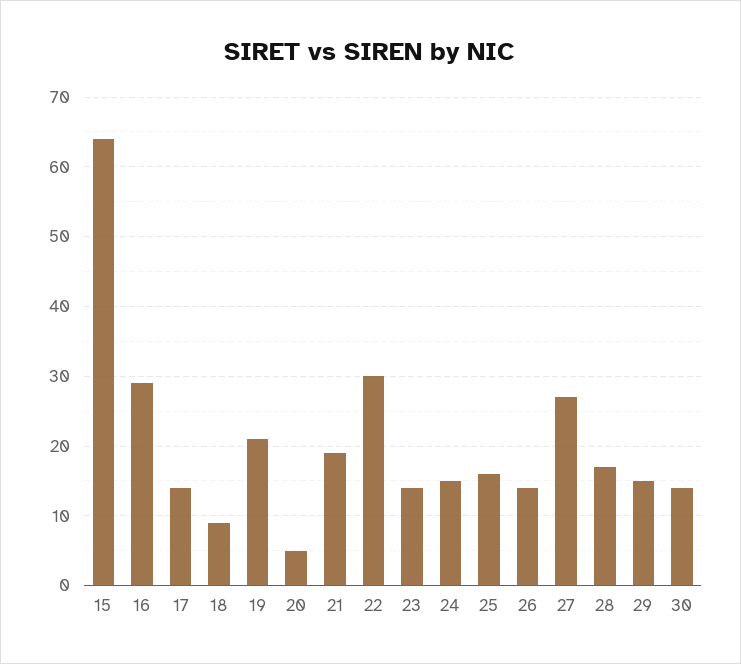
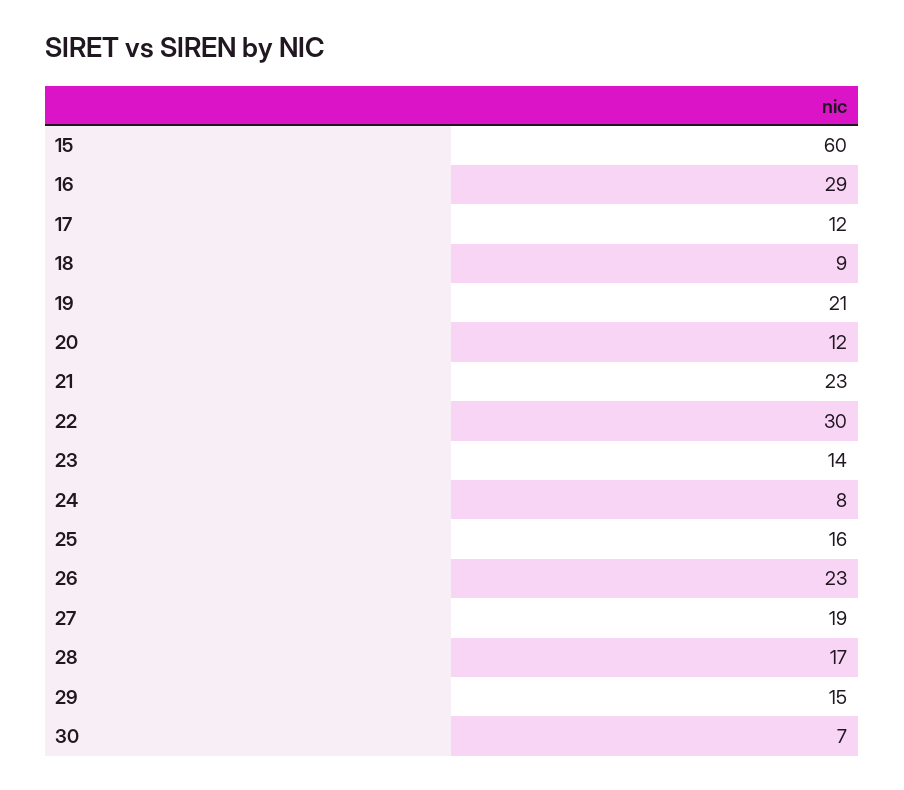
  {
-   "15": 64,
+   "15": 60,
    "16": 29,
-   "17": 14,
+   "17": 12,
    "18": 9,
    "19": 21,
-   "20": 5,
+   "20": 12,
-   "21": 19,
+   "21": 23,
    "22": 30,
    "23": 14,
-   "24": 15,
+   "24": 8,
    "25": 16,
-   "26": 14,
+   "26": 23,
-   "27": 27,
+   "27": 19,
    "28": 17,
    "29": 15,
-   "30": 14
+   "30": 7
  }

